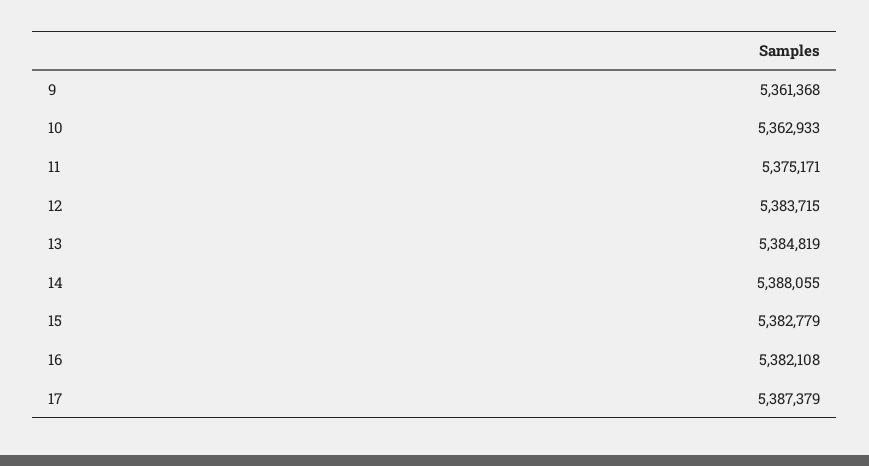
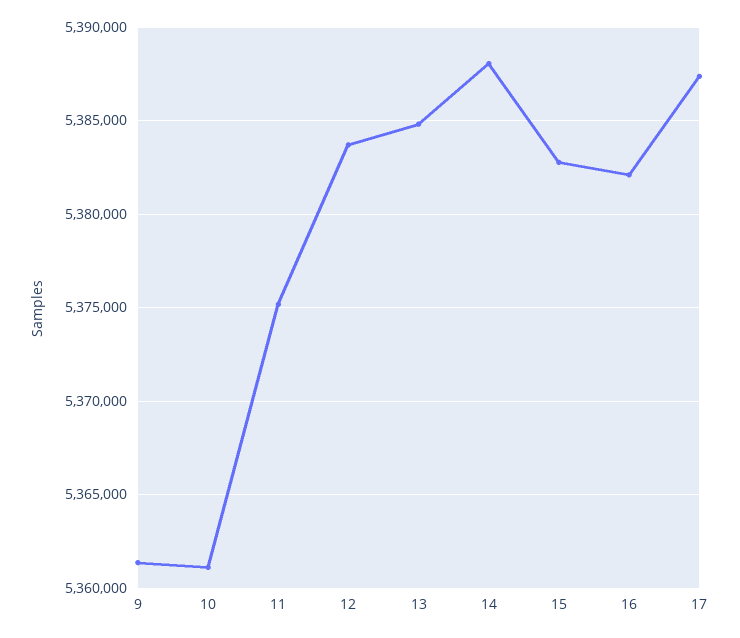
  {
    "9": 5361368,
-   "10": 5362933,
+   "10": 5361000,
    "11": 5375171,
    "12": 5383715,
    "13": 5384819,
    "14": 5388055,
    "15": 5382779,
    "16": 5382108,
    "17": 5387379
  }

